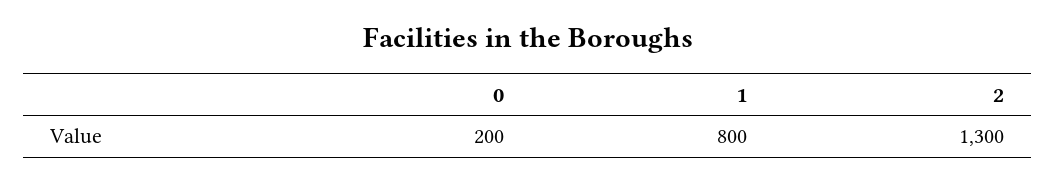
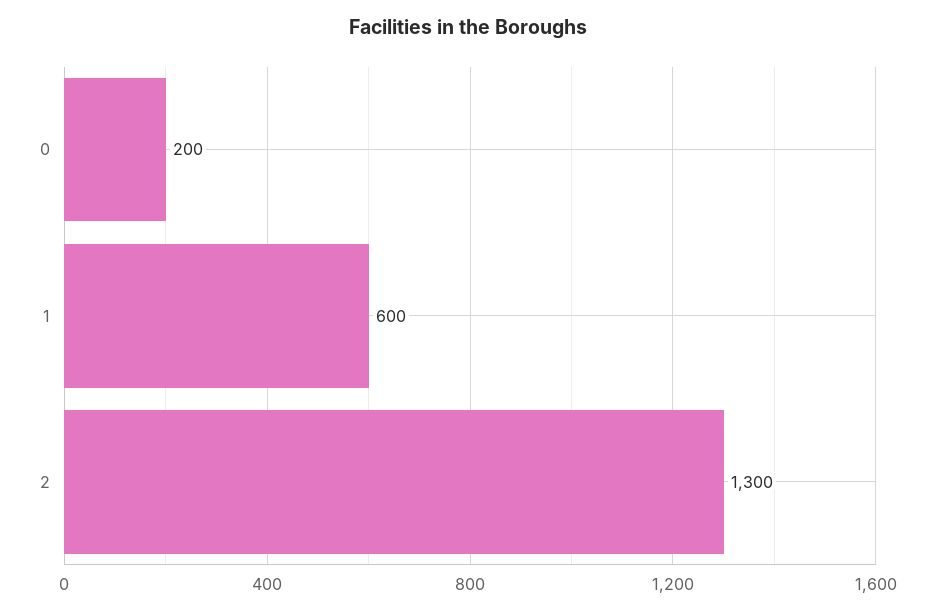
  {
    "0": 200,
-   "1": 800,
+   "1": 600,
    "2": 1300
  }

